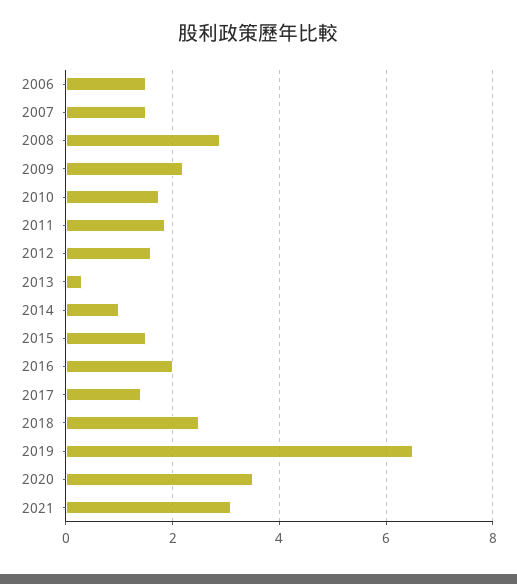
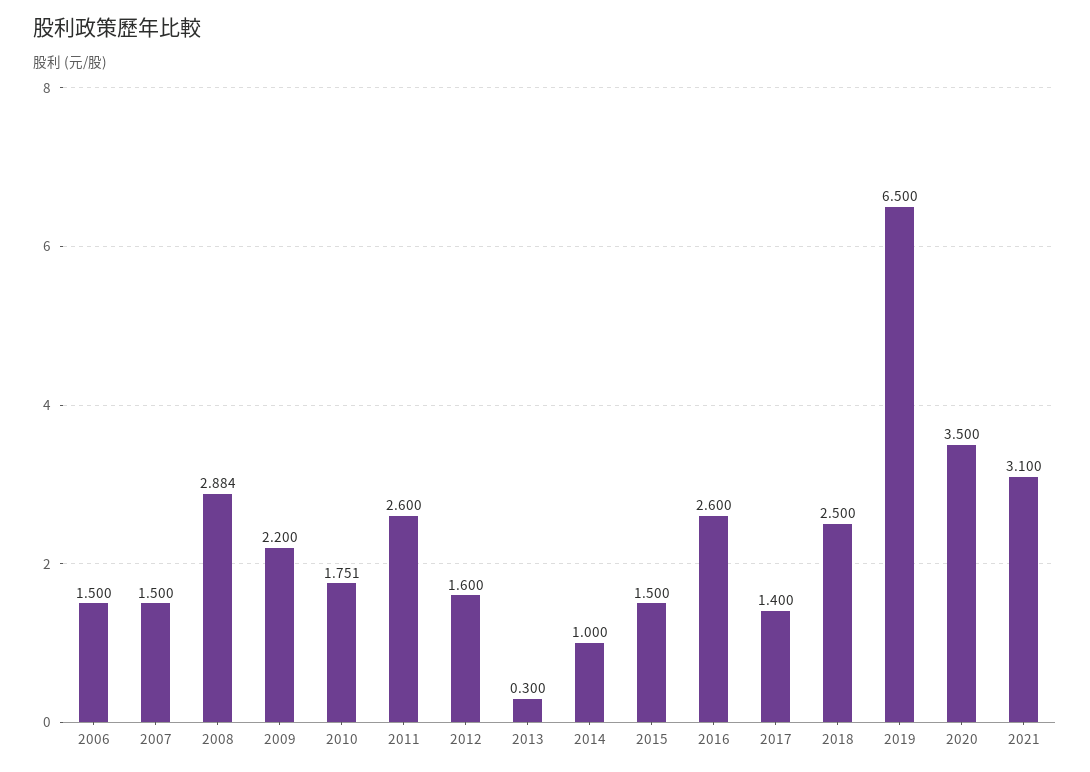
  {
    "2006": 1.5,
    "2007": 1.5,
    "2008": 2.884,
    "2009": 2.2,
    "2010": 1.751,
-   "2011": 1.8,
+   "2011": 2.6,
    "2012": 1.6,
    "2013": 0.3,
    "2014": 1,
    "2015": 1.5,
-   "2016": 2,
+   "2016": 2.6,
    "2017": 1.4,
    "2018": 2.5,
    "2019": 6.5,
    "2020": 3.5,
    "2021": 3.1
  }

